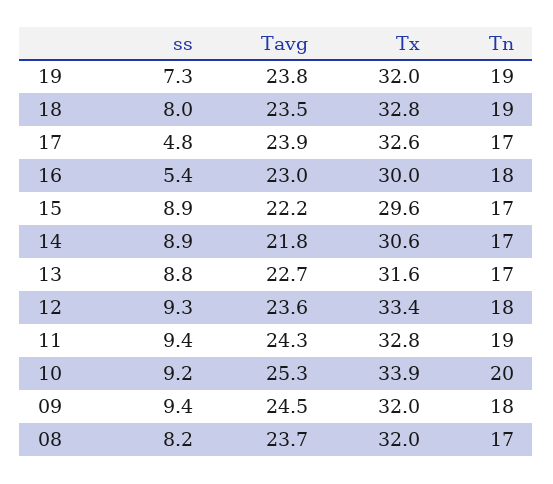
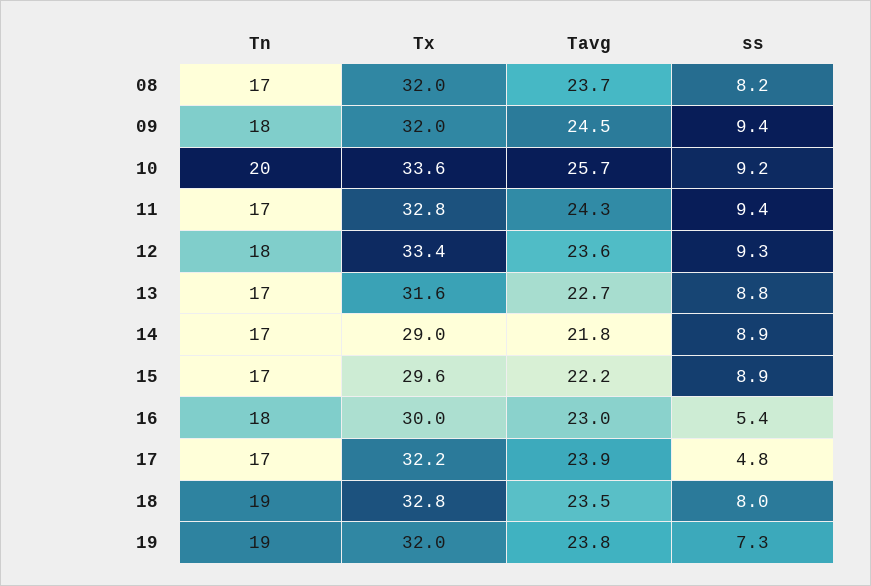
  {
    "ss": {
      "19": 7.3,
      "18": 8,
      "17": 4.8,
      "16": 5.4,
      "15": 8.9,
      "14": 8.9,
      "13": 8.8,
      "12": 9.3,
      "11": 9.4,
      "10": 9.2,
      "09": 9.4,
      "08": 8.2
    },
    "Tavg": {
      "19": 23.8,
      "18": 23.5,
      "17": 23.9,
      "16": 23,
      "15": 22.2,
      "14": 21.8,
      "13": 22.7,
      "12": 23.6,
      "11": 24.3,
-     "10": 25.3,
+     "10": 25.7,
      "09": 24.5,
      "08": 23.7
    },
    "Tx": {
      "19": 32,
      "18": 32.8,
-     "17": 32.6,
+     "17": 32.2,
      "16": 30,
      "15": 29.6,
-     "14": 30.6,
+     "14": 29,
      "13": 31.6,
      "12": 33.4,
      "11": 32.8,
-     "10": 33.9,
+     "10": 33.6,
      "09": 32,
      "08": 32
    },
    "Tn": {
      "19": 19,
      "18": 19,
      "17": 17,
      "16": 18,
      "15": 17,
      "14": 17,
      "13": 17,
      "12": 18,
-     "11": 19,
+     "11": 17,
      "10": 20,
      "09": 18,
      "08": 17
    }
  }

